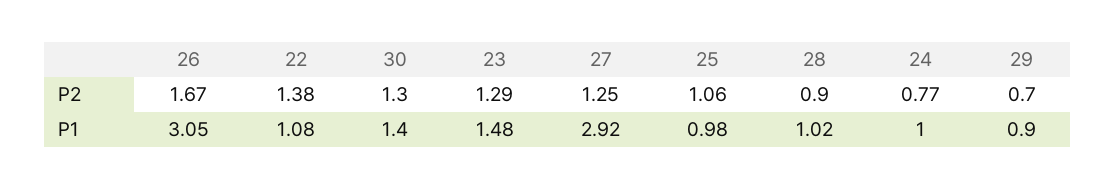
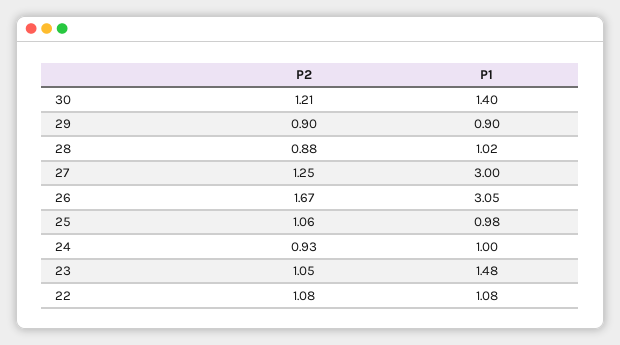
  {
    "26": {
      "P2": 1.67,
      "P1": 3.05
    },
    "22": {
-     "P2": 1.38,
+     "P2": 1.08,
      "P1": 1.08
    },
    "30": {
-     "P2": 1.3,
+     "P2": 1.21,
      "P1": 1.4
    },
    "23": {
-     "P2": 1.29,
+     "P2": 1.05,
      "P1": 1.48
    },
    "27": {
      "P2": 1.25,
-     "P1": 2.92
+     "P1": 3
    },
    "25": {
      "P2": 1.06,
      "P1": 0.98
    },
    "28": {
-     "P2": 0.9,
+     "P2": 0.88,
      "P1": 1.02
    },
    "24": {
-     "P2": 0.77,
+     "P2": 0.93,
      "P1": 1
    },
    "29": {
-     "P2": 0.7,
+     "P2": 0.9,
      "P1": 0.9
    }
  }

